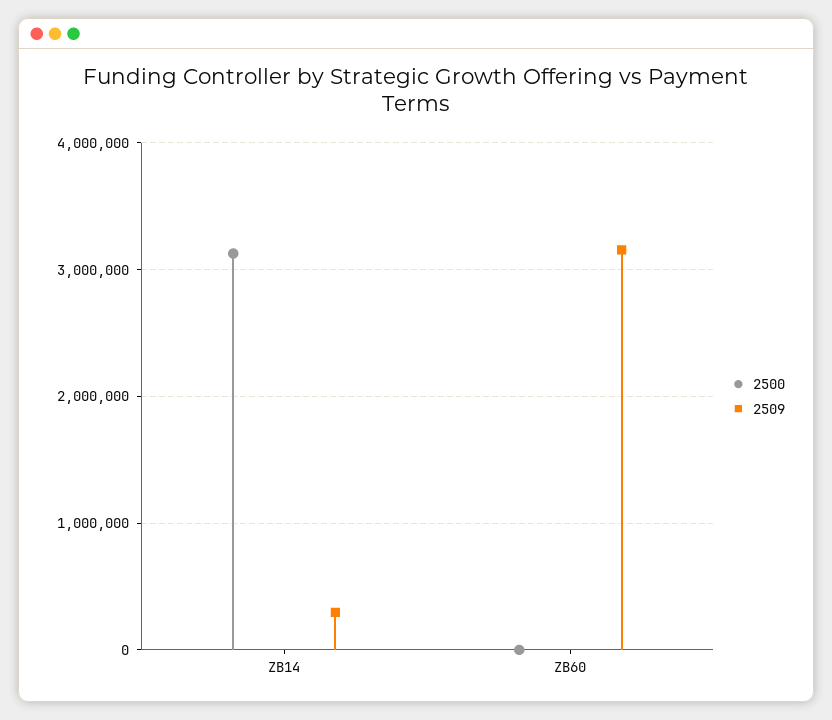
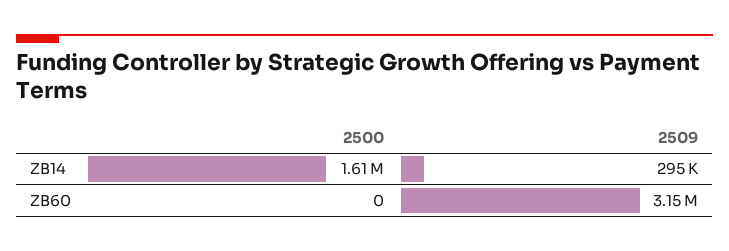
  {
    "2500": {
-     "ZB14": 3100000,
+     "ZB14": 1610000,
      "ZB60": 0
    },
    "2509": {
      "ZB14": 295000,
      "ZB60": 3150000
    }
  }

